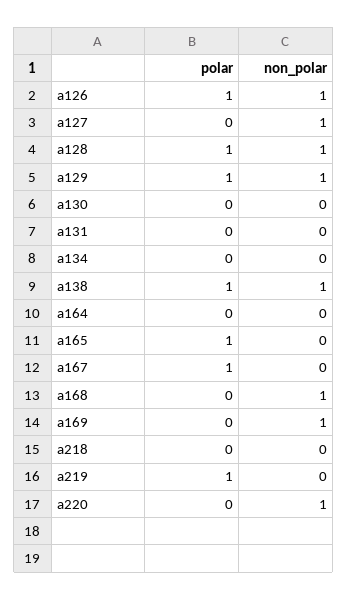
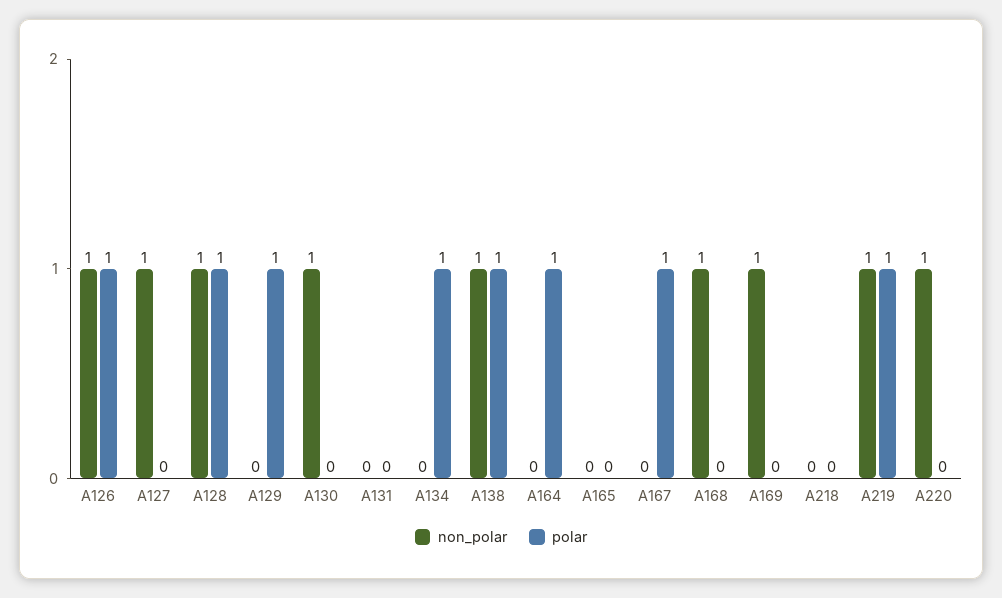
  {
    "polar": {
      "a126": 1,
      "a127": 0,
      "a128": 1,
      "a129": 1,
      "a130": 0,
      "a131": 0,
-     "a134": 0,
+     "a134": 1,
      "a138": 1,
-     "a164": 0,
+     "a164": 1,
-     "a165": 1,
+     "a165": 0,
      "a167": 1,
      "a168": 0,
      "a169": 0,
      "a218": 0,
      "a219": 1,
      "a220": 0
    },
    "non_polar": {
      "a126": 1,
      "a127": 1,
      "a128": 1,
-     "a129": 1,
+     "a129": 0,
-     "a130": 0,
+     "a130": 1,
      "a131": 0,
      "a134": 0,
      "a138": 1,
      "a164": 0,
      "a165": 0,
      "a167": 0,
      "a168": 1,
      "a169": 1,
      "a218": 0,
-     "a219": 0,
+     "a219": 1,
      "a220": 1
    }
  }

